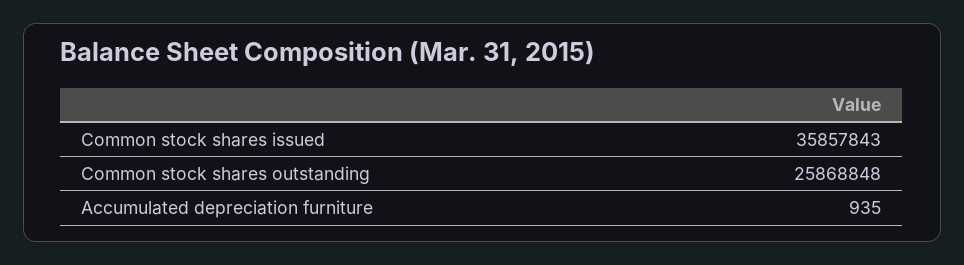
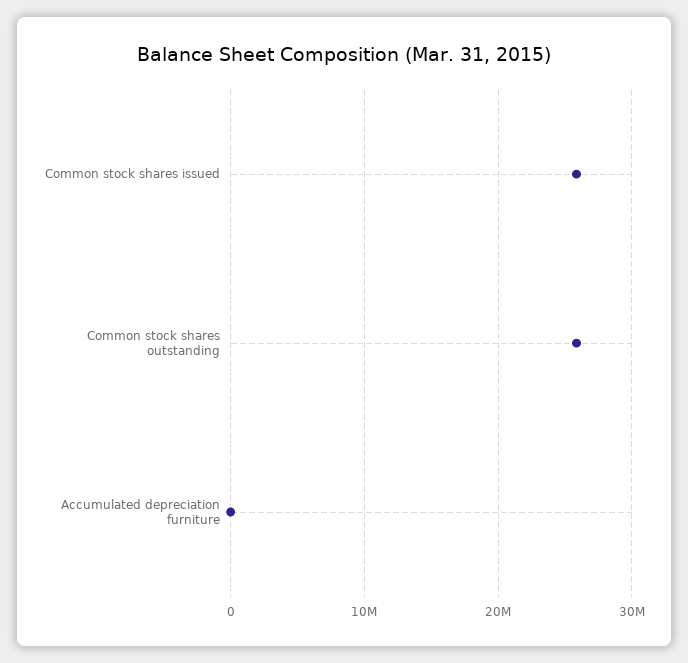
  {
-   "Common stock shares issued": 35857843,
+   "Common stock shares issued": 26000000,
    "Common stock shares outstanding": 25868848,
    "Accumulated depreciation furniture": 935
  }

